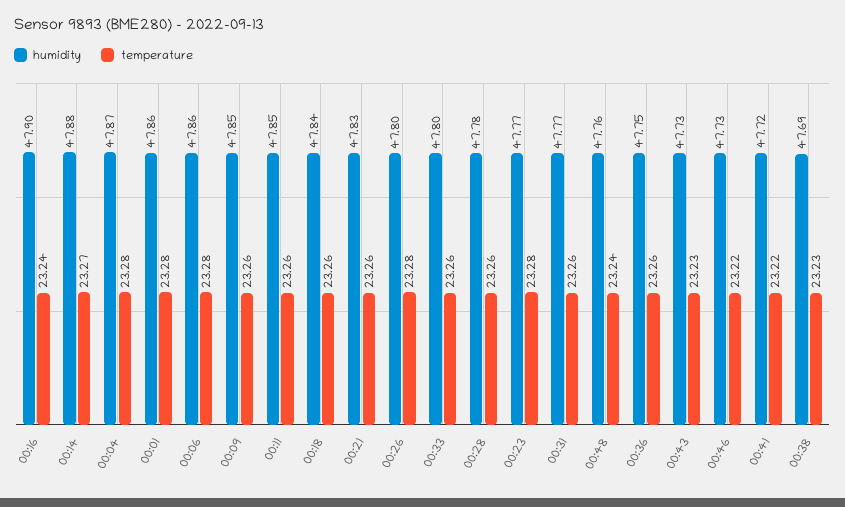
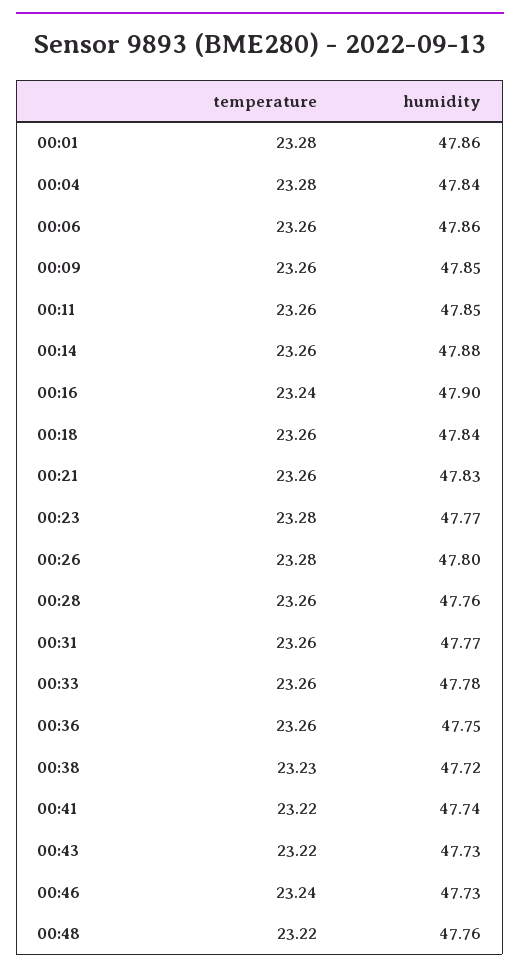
  {
    "humidity": {
      "00:16": 47.9,
      "00:14": 47.88,
-     "00:04": 47.87,
+     "00:04": 47.84,
      "00:01": 47.86,
      "00:06": 47.86,
      "00:09": 47.85,
      "00:11": 47.85,
      "00:18": 47.84,
      "00:21": 47.83,
      "00:26": 47.8,
-     "00:33": 47.8,
+     "00:33": 47.78,
-     "00:28": 47.78,
+     "00:28": 47.76,
      "00:23": 47.77,
      "00:31": 47.77,
      "00:48": 47.76,
      "00:36": 47.75,
      "00:43": 47.73,
      "00:46": 47.73,
-     "00:41": 47.72,
+     "00:41": 47.74,
-     "00:38": 47.69
+     "00:38": 47.72
    },
    "temperature": {
      "00:16": 23.24,
-     "00:14": 23.27,
+     "00:14": 23.26,
      "00:04": 23.28,
      "00:01": 23.28,
-     "00:06": 23.28,
+     "00:06": 23.26,
      "00:09": 23.26,
      "00:11": 23.26,
      "00:18": 23.26,
      "00:21": 23.26,
      "00:26": 23.28,
      "00:33": 23.26,
      "00:28": 23.26,
      "00:23": 23.28,
      "00:31": 23.26,
-     "00:48": 23.24,
+     "00:48": 23.22,
      "00:36": 23.26,
-     "00:43": 23.23,
+     "00:43": 23.22,
-     "00:46": 23.22,
+     "00:46": 23.24,
      "00:41": 23.22,
      "00:38": 23.23
    }
  }

